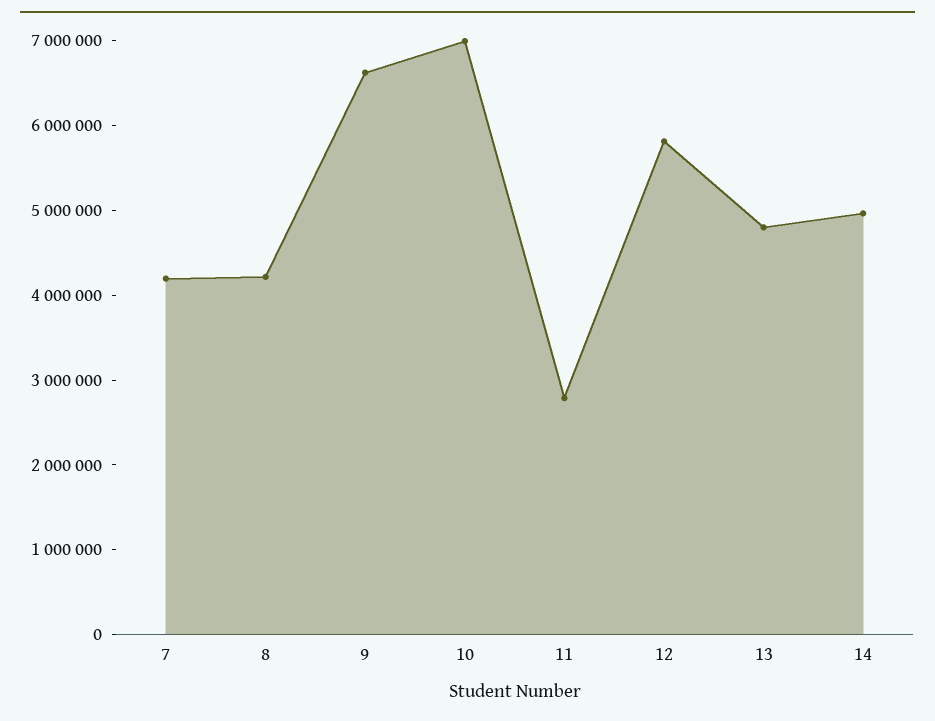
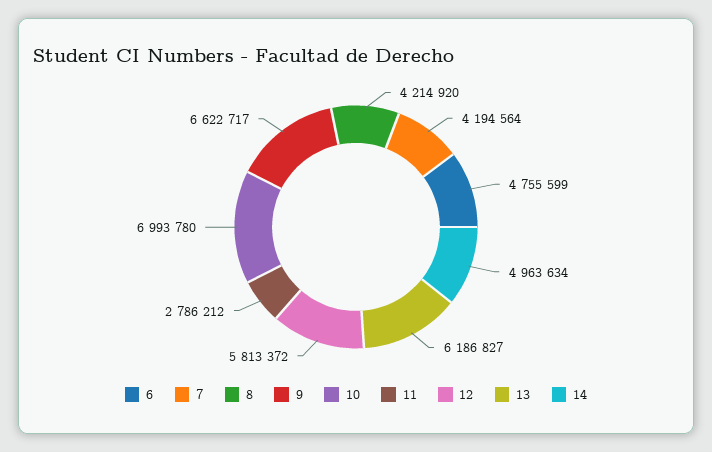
  {
    "7": 4194564,
    "8": 4214920,
    "9": 6622717,
    "10": 6993780,
    "11": 2786212,
    "12": 5813372,
-   "13": 4800000,
+   "13": 6186827,
-   "14": 4963634
+   "14": 4963634,
+   "6": 4755599
  }

